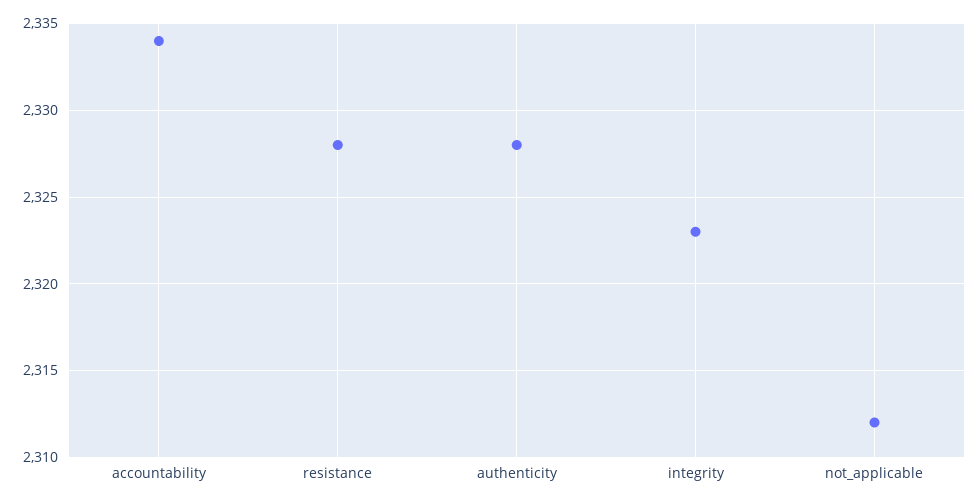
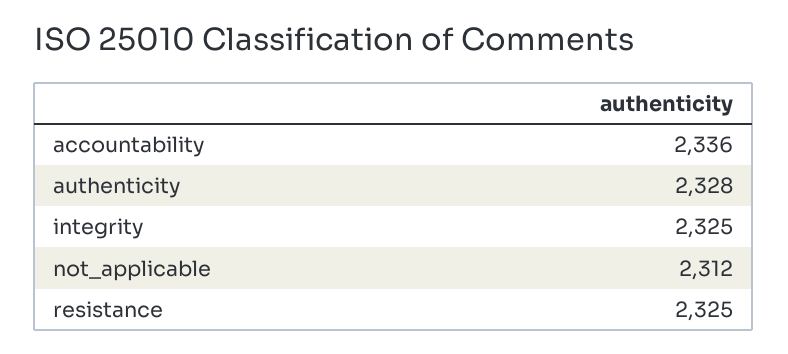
  {
-   "accountability": 2334,
+   "accountability": 2336,
-   "resistance": 2328,
+   "resistance": 2325,
    "authenticity": 2328,
-   "integrity": 2323,
+   "integrity": 2325,
    "not_applicable": 2312
  }

